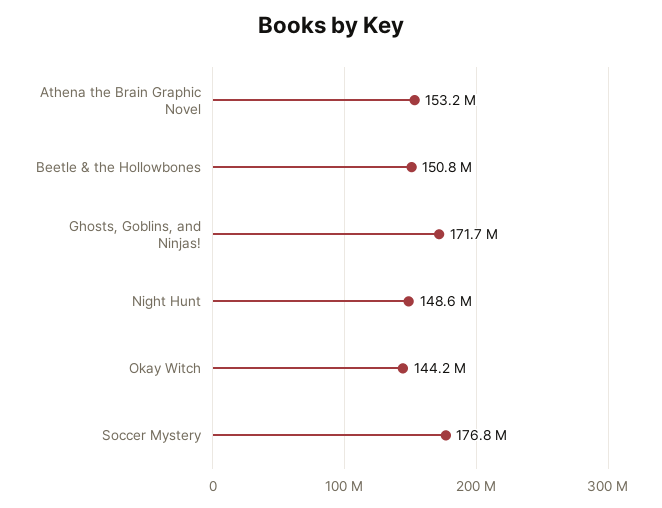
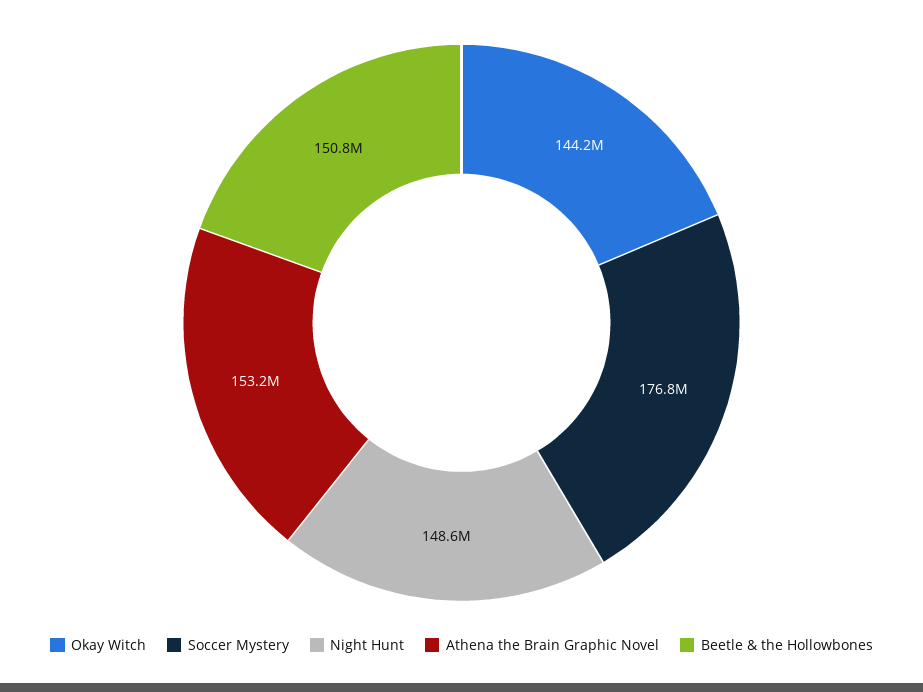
  {
    "Athena the Brain Graphic Novel": 153200000,
    "Beetle & the Hollowbones": 150800000,
-   "Ghosts, Goblins, and Ninjas!": 171700000,
    "Night Hunt": 148600000,
    "Okay Witch": 144200000,
    "Soccer Mystery": 176800000
  }

